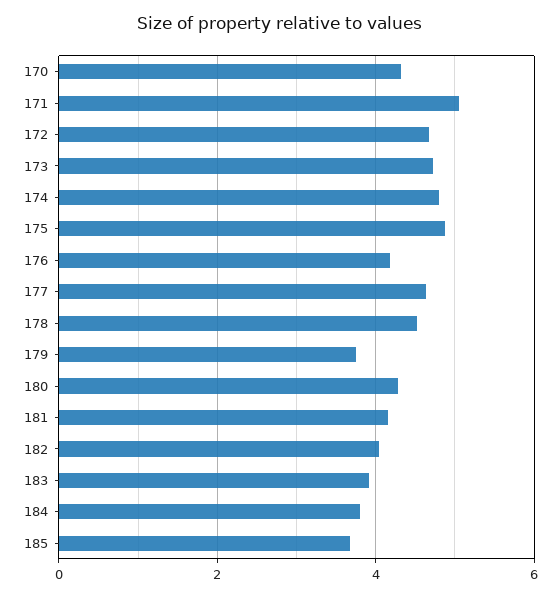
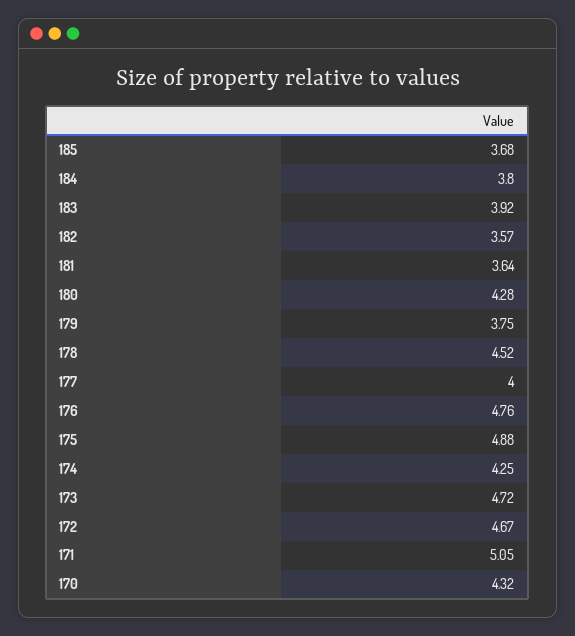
  {
    "170": 4.32,
    "171": 5.05,
    "172": 4.67,
    "173": 4.72,
-   "174": 4.8,
+   "174": 4.25,
    "175": 4.88,
-   "176": 4.2,
+   "176": 4.76,
-   "177": 4.6,
+   "177": 4,
    "178": 4.52,
    "179": 3.75,
    "180": 4.28,
-   "181": 4.2,
+   "181": 3.64,
-   "182": 4,
+   "182": 3.57,
    "183": 3.92,
    "184": 3.8,
    "185": 3.68
  }

